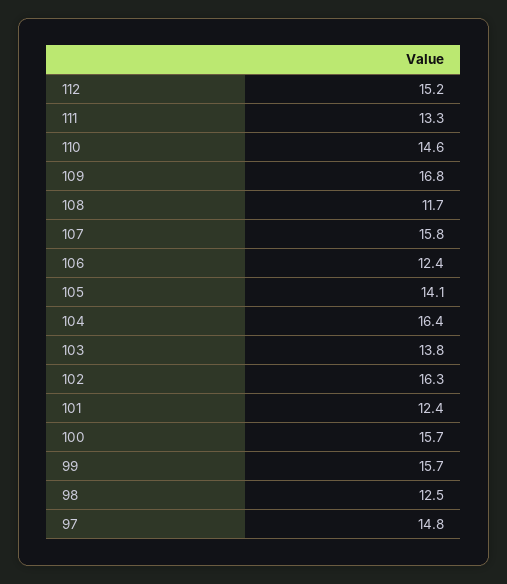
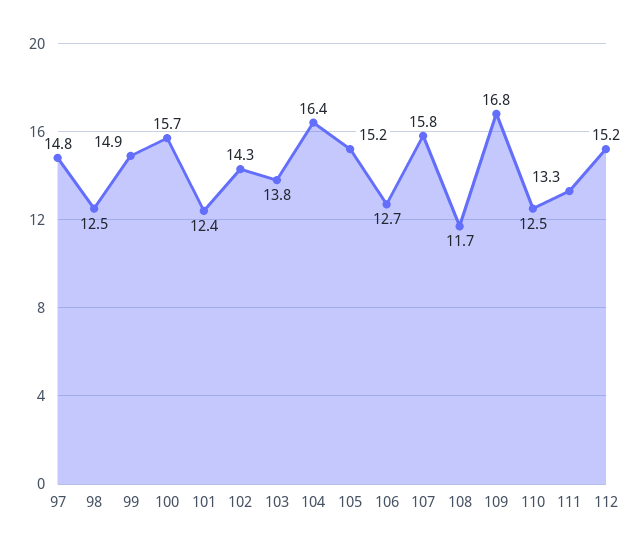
  {
    "112": 15.2,
    "111": 13.3,
-   "110": 14.6,
+   "110": 12.5,
    "109": 16.8,
    "108": 11.7,
    "107": 15.8,
-   "106": 12.4,
+   "106": 12.7,
-   "105": 14.1,
+   "105": 15.2,
    "104": 16.4,
    "103": 13.8,
-   "102": 16.3,
+   "102": 14.3,
    "101": 12.4,
    "100": 15.7,
-   "99": 15.7,
+   "99": 14.9,
    "98": 12.5,
    "97": 14.8
  }

